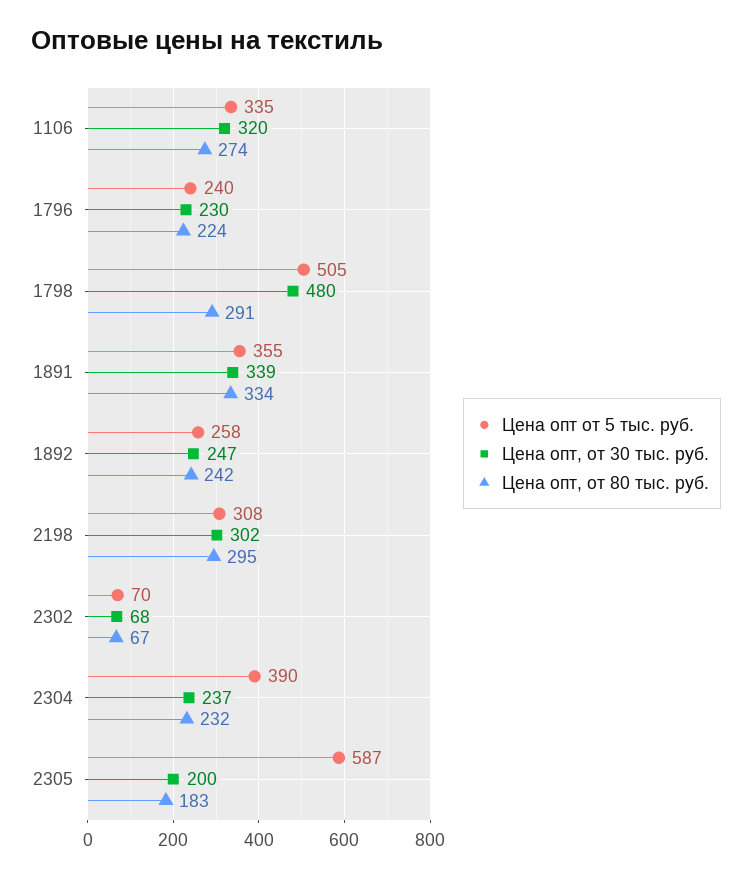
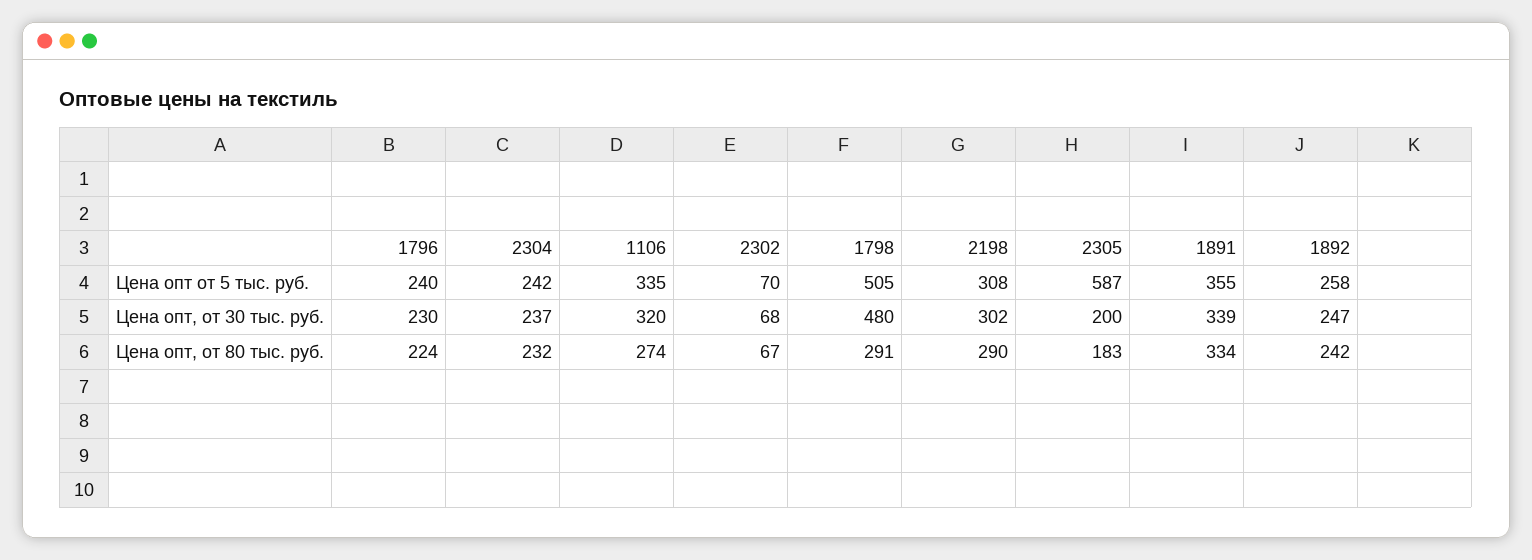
  {
    "Цена опт от 5 тыс. руб.": {
      "1106": 335,
      "1796": 240,
      "1798": 505,
      "1891": 355,
      "1892": 258,
      "2198": 308,
      "2302": 70,
-     "2304": 390,
+     "2304": 242,
      "2305": 587
    },
    "Цена опт, от 30 тыс. руб.": {
      "1106": 320,
      "1796": 230,
      "1798": 480,
      "1891": 339,
      "1892": 247,
      "2198": 302,
      "2302": 68,
      "2304": 237,
      "2305": 200
    },
    "Цена опт, от 80 тыс. руб.": {
      "1106": 274,
      "1796": 224,
      "1798": 291,
      "1891": 334,
      "1892": 242,
-     "2198": 295,
+     "2198": 290,
      "2302": 67,
      "2304": 232,
      "2305": 183
    }
  }

